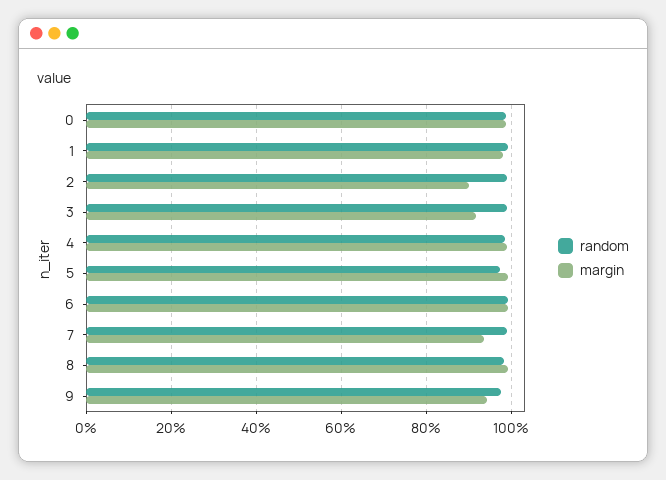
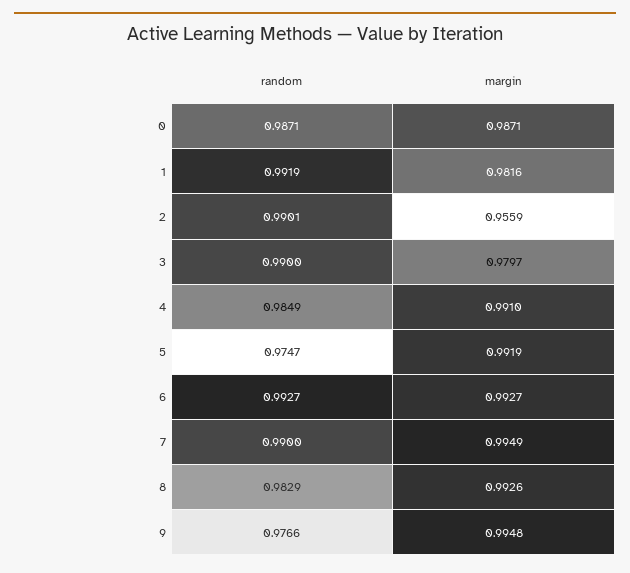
  {
    "random": {
      "0": 0.9871,
      "1": 0.9919,
      "2": 0.9901,
      "3": 0.99,
      "4": 0.9849,
      "5": 0.9747,
      "6": 0.9927,
      "7": 0.99,
      "8": 0.9829,
      "9": 0.9766
    },
    "margin": {
      "0": 0.9871,
      "1": 0.9816,
-     "2": 0.9,
+     "2": 0.9559,
-     "3": 0.92,
+     "3": 0.9797,
      "4": 0.991,
      "5": 0.9919,
      "6": 0.9927,
-     "7": 0.94,
+     "7": 0.9949,
      "8": 0.9926,
-     "9": 0.94
+     "9": 0.9948
    }
  }

